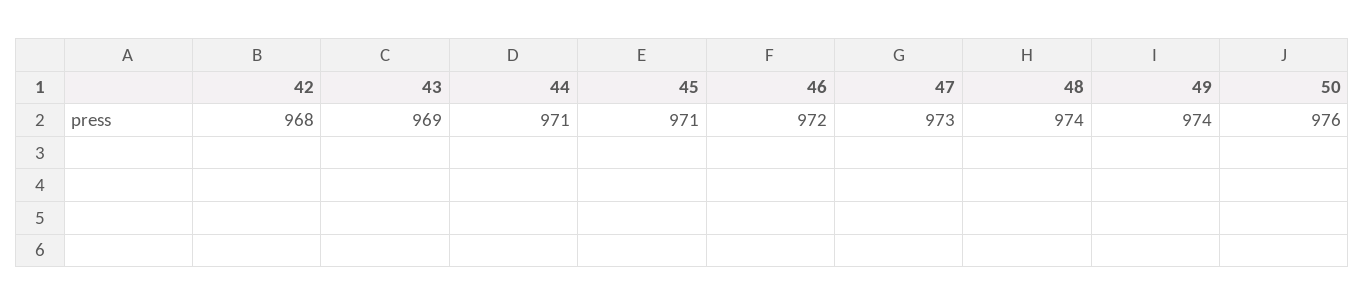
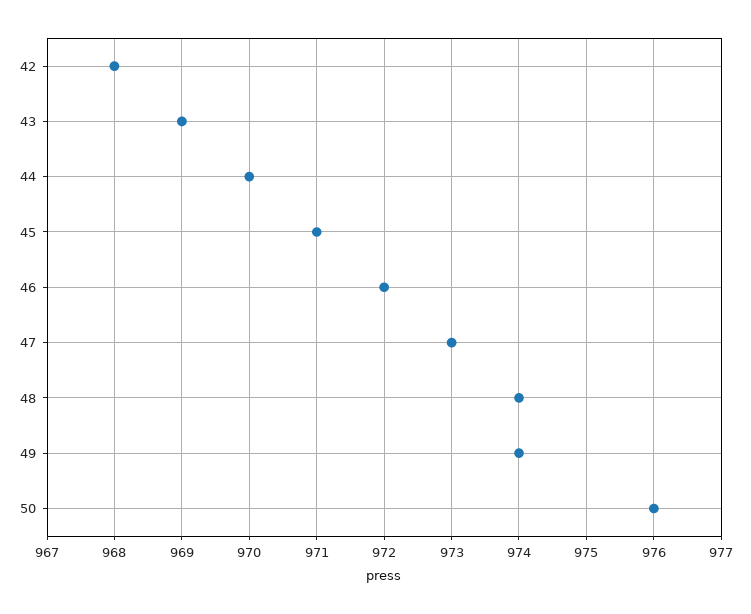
  {
    "42": 968,
    "43": 969,
-   "44": 971,
+   "44": 970,
    "45": 971,
    "46": 972,
    "47": 973,
    "48": 974,
    "49": 974,
    "50": 976
  }

